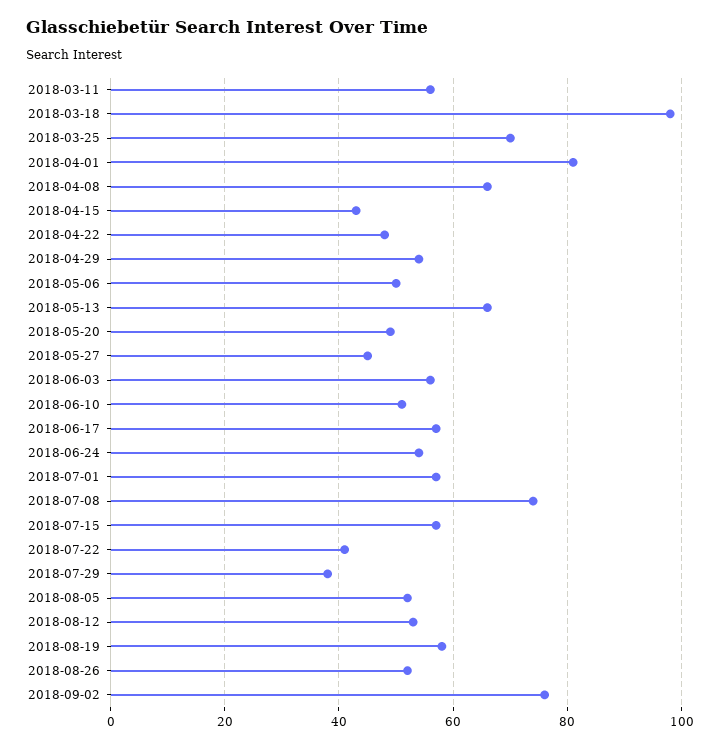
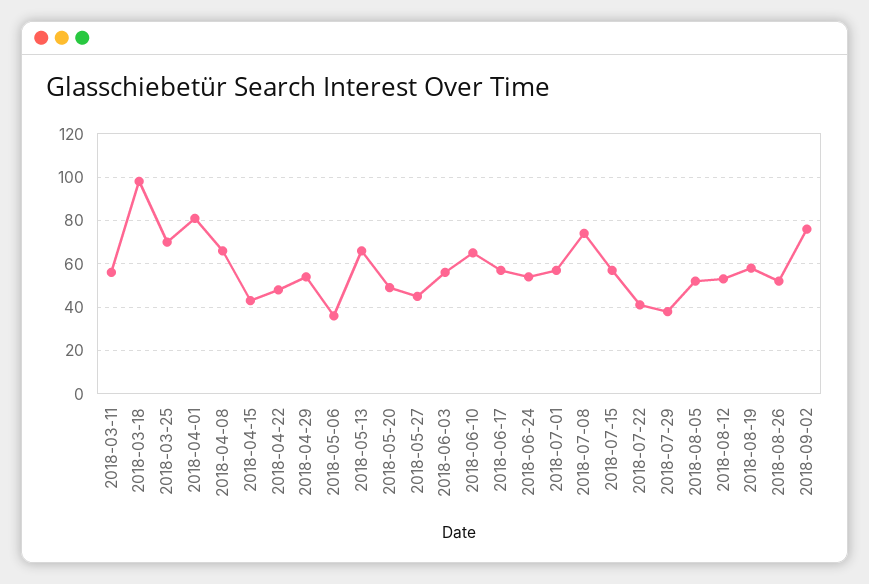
  {
    "2018-03-11": 55,
    "2018-03-18": 100,
    "2018-03-25": 70,
    "2018-04-01": 80,
    "2018-04-08": 65,
    "2018-04-15": 45,
    "2018-04-22": 50,
    "2018-04-29": 55,
-   "2018-05-06": 50,
+   "2018-05-06": 35,
    "2018-05-13": 65,
    "2018-05-20": 50,
    "2018-05-27": 45,
    "2018-06-03": 55,
-   "2018-06-10": 50,
+   "2018-06-10": 65,
    "2018-06-17": 55,
    "2018-06-24": 55,
    "2018-07-01": 55,
    "2018-07-08": 75,
    "2018-07-15": 55,
    "2018-07-22": 40,
    "2018-07-29": 40,
    "2018-08-05": 50,
    "2018-08-12": 55,
    "2018-08-19": 60,
    "2018-08-26": 50,
    "2018-09-02": 75
  }

